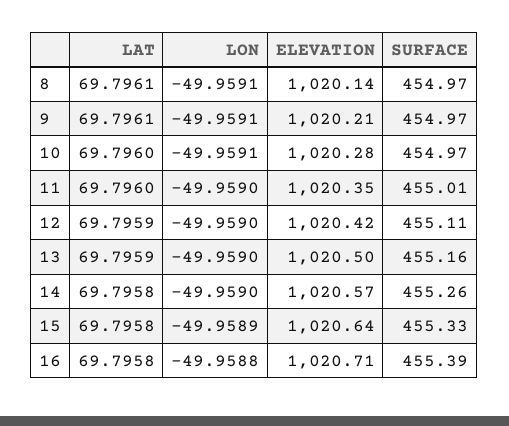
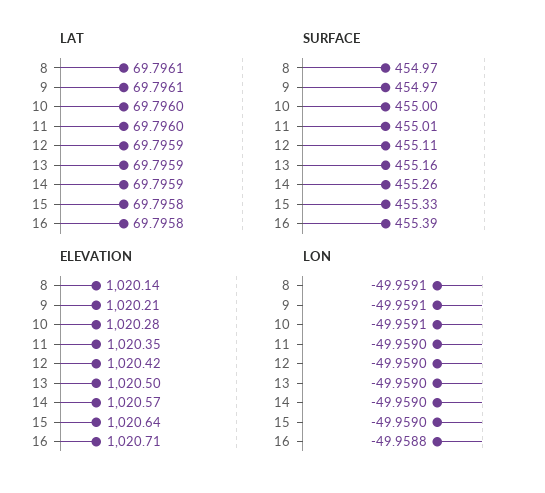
  {
    "LAT": {
      "8": 69.7961,
      "9": 69.7961,
      "10": 69.796,
      "11": 69.796,
      "12": 69.7959,
      "13": 69.7959,
-     "14": 69.7958,
+     "14": 69.7959,
      "15": 69.7958,
      "16": 69.7958
    },
    "LON": {
      "8": -49.9591,
      "9": -49.9591,
      "10": -49.9591,
      "11": -49.959,
      "12": -49.959,
      "13": -49.959,
      "14": -49.959,
-     "15": -49.9589,
+     "15": -49.959,
      "16": -49.9588
    },
    "ELEVATION": {
      "8": 1020.14,
      "9": 1020.21,
      "10": 1020.28,
      "11": 1020.35,
      "12": 1020.42,
      "13": 1020.5,
      "14": 1020.57,
      "15": 1020.64,
      "16": 1020.71
    },
    "SURFACE": {
      "8": 454.97,
      "9": 454.97,
-     "10": 454.97,
+     "10": 455,
      "11": 455.01,
      "12": 455.11,
      "13": 455.16,
      "14": 455.26,
      "15": 455.33,
      "16": 455.39
    }
  }

